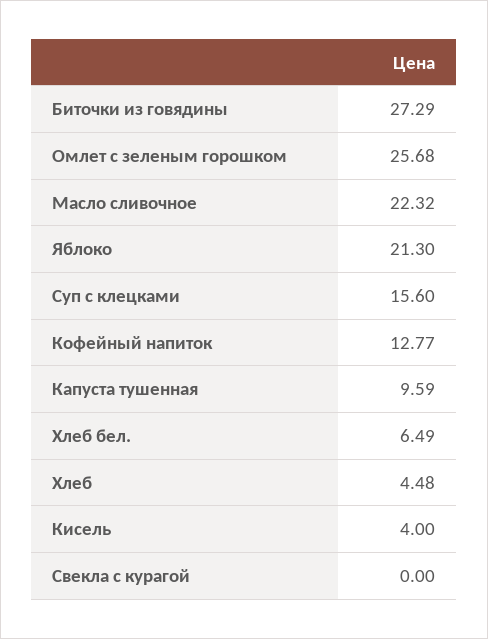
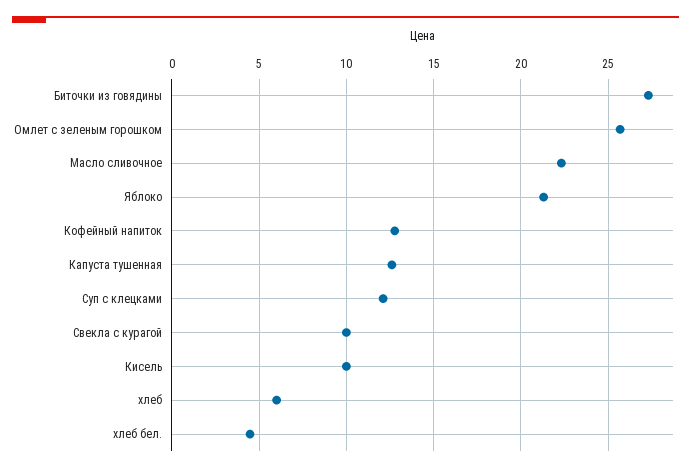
  {
    "Биточки из говядины": 27.29,
    "Омлет с зеленым горошком": 25.68,
    "Масло сливочное": 22.32,
    "Яблоко": 21.3,
-   "Суп с клецками": 15.6,
+   "Суп с клецками": 12,
    "Кофейный напиток": 12.77,
-   "Капуста тушенная": 9.59,
+   "Капуста тушенная": 12.5,
-   "Хлеб бел.": 6.49,
+   "Хлеб бел.": 4.5,
-   "Хлеб": 4.48,
+   "Хлеб": 6,
-   "Кисель": 4,
+   "Кисель": 10,
-   "Свекла с курагой": 0
+   "Свекла с курагой": 10
  }

